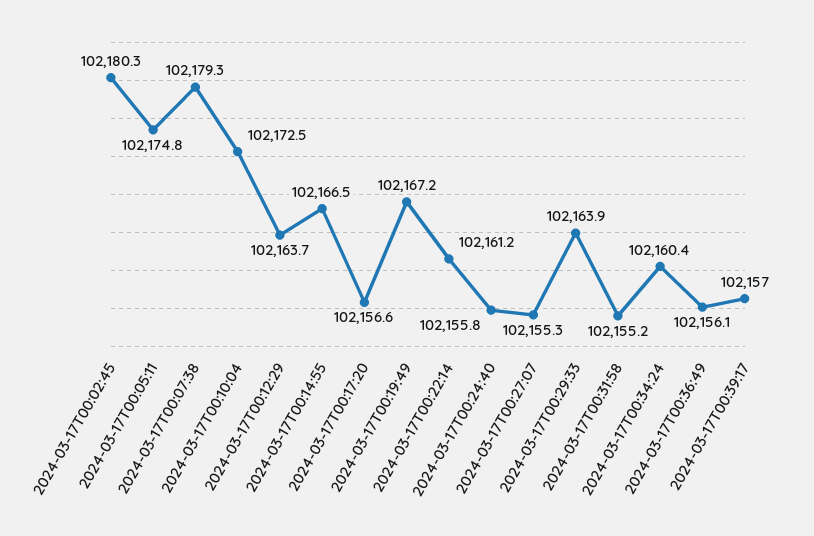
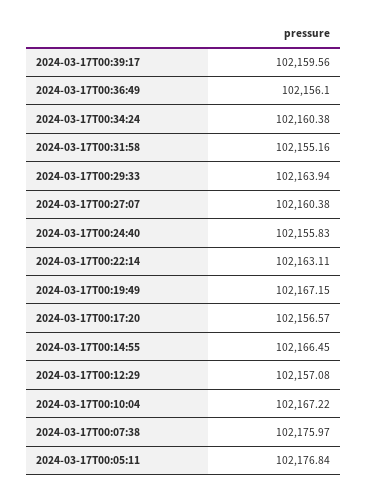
  {
-   "2024-03-17T00:02:45": 102180.3,
-   "2024-03-17T00:05:11": 102174.8,
+   "2024-03-17T00:05:11": 102176.84,
-   "2024-03-17T00:07:38": 102179.3,
+   "2024-03-17T00:07:38": 102175.97,
-   "2024-03-17T00:10:04": 102172.5,
+   "2024-03-17T00:10:04": 102167.22,
-   "2024-03-17T00:12:29": 102163.7,
+   "2024-03-17T00:12:29": 102157.08,
    "2024-03-17T00:14:55": 102166.45,
    "2024-03-17T00:17:20": 102156.57,
    "2024-03-17T00:19:49": 102167.15,
-   "2024-03-17T00:22:14": 102161.2,
+   "2024-03-17T00:22:14": 102163.11,
    "2024-03-17T00:24:40": 102155.83,
-   "2024-03-17T00:27:07": 102155.3,
+   "2024-03-17T00:27:07": 102160.38,
    "2024-03-17T00:29:33": 102163.94,
    "2024-03-17T00:31:58": 102155.16,
    "2024-03-17T00:34:24": 102160.38,
    "2024-03-17T00:36:49": 102156.1,
-   "2024-03-17T00:39:17": 102157
+   "2024-03-17T00:39:17": 102159.56
  }

